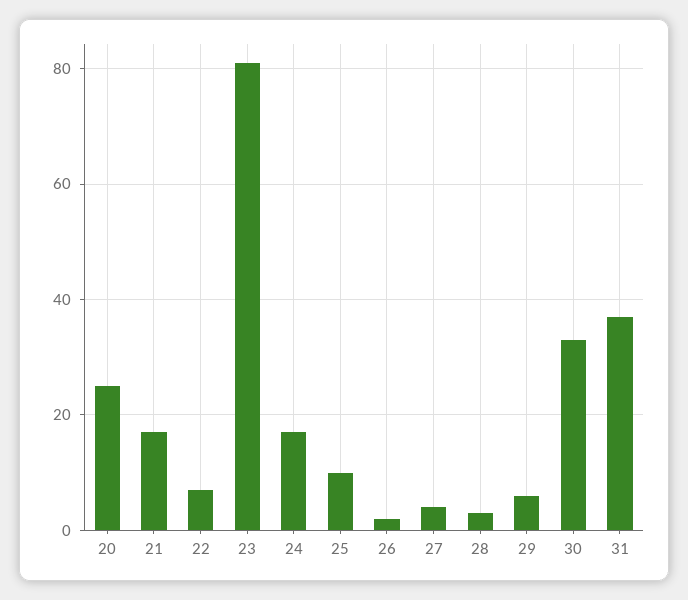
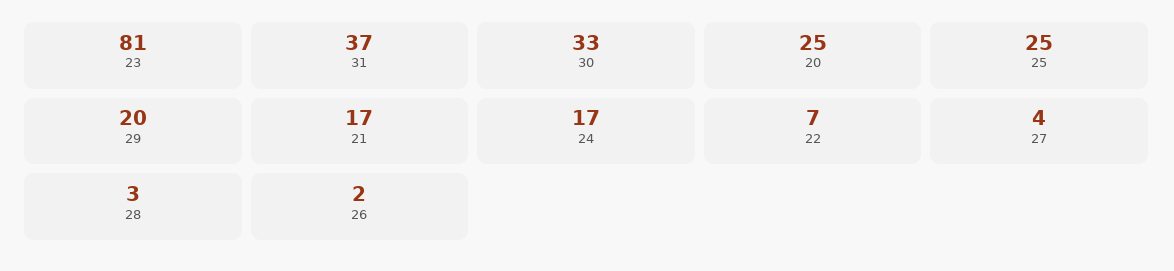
  {
    "20": 25,
    "21": 17,
    "22": 7,
    "23": 81,
    "24": 17,
-   "25": 10,
+   "25": 25,
    "26": 2,
    "27": 4,
    "28": 3,
-   "29": 5,
+   "29": 20,
    "30": 33,
    "31": 37
  }

